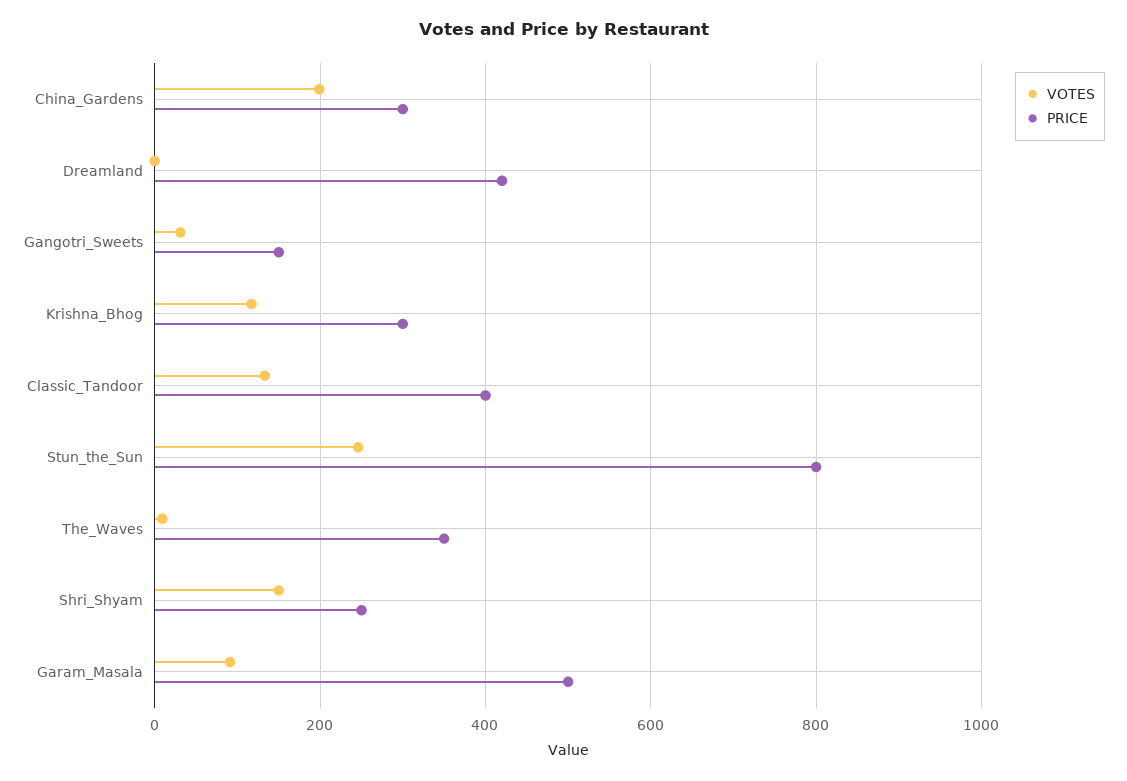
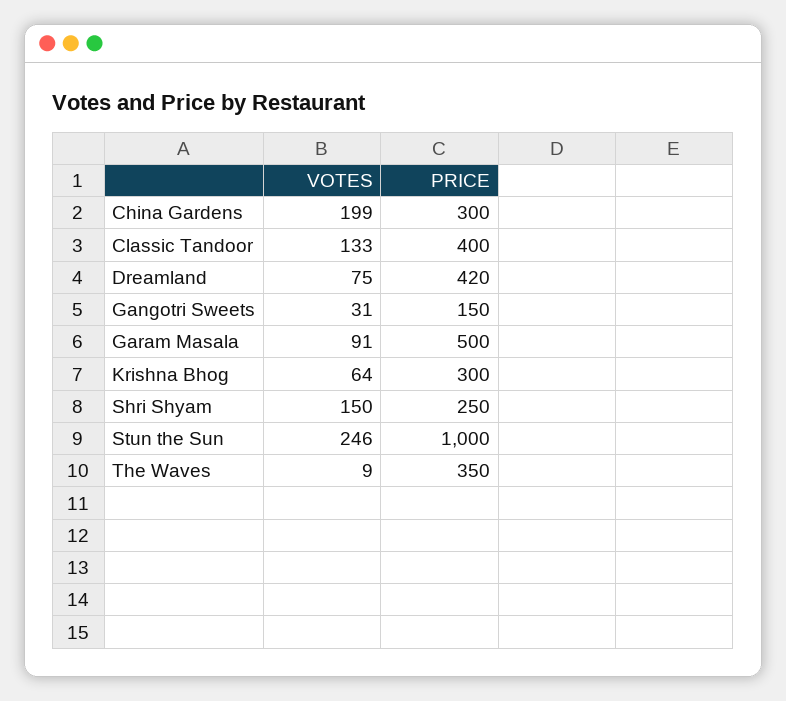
  {
    "VOTES": {
      "China_Gardens": 199,
-     "Dreamland": 0,
+     "Dreamland": 75,
      "Gangotri_Sweets": 31,
-     "Krishna_Bhog": 120,
+     "Krishna_Bhog": 64,
      "Classic_Tandoor": 133,
      "Stun_the_Sun": 246,
      "The_Waves": 9,
      "Shri_Shyam": 150,
      "Garam_Masala": 91
    },
    "PRICE": {
      "China_Gardens": 300,
      "Dreamland": 420,
      "Gangotri_Sweets": 150,
      "Krishna_Bhog": 300,
      "Classic_Tandoor": 400,
-     "Stun_the_Sun": 800,
+     "Stun_the_Sun": 1000,
      "The_Waves": 350,
      "Shri_Shyam": 250,
      "Garam_Masala": 500
    }
  }

